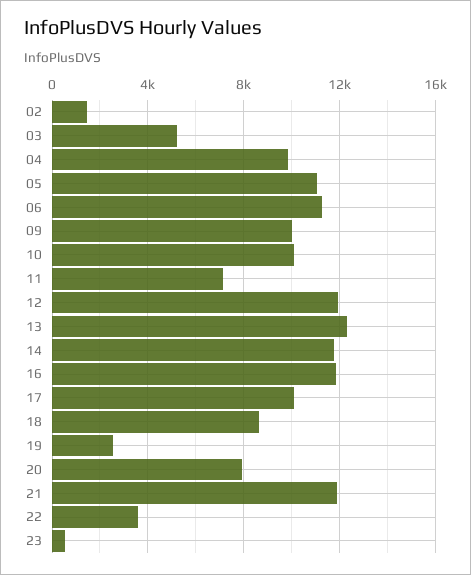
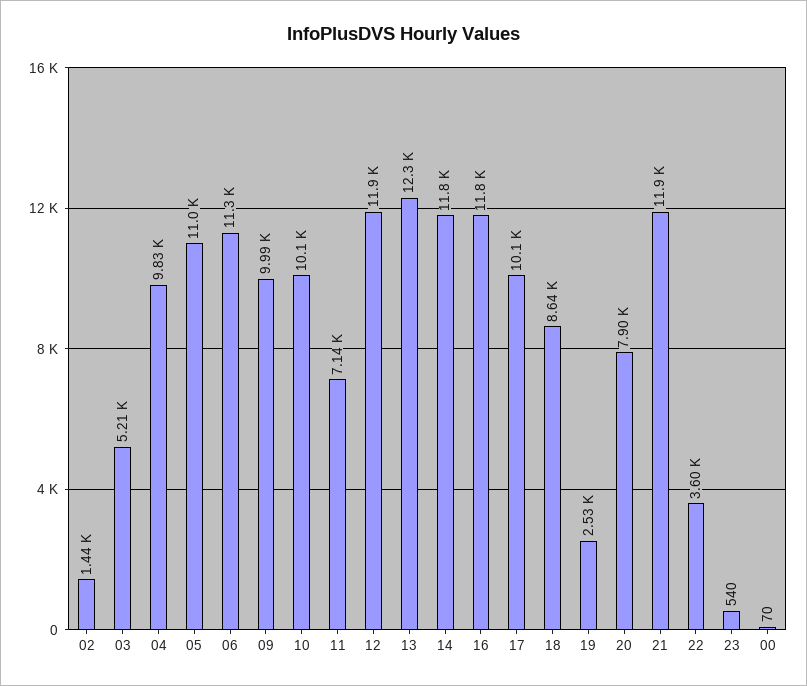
  {
    "02": 1440,
    "03": 5210,
    "04": 9830,
    "05": 11000,
    "06": 11300,
    "09": 9990,
    "10": 10100,
    "11": 7140,
    "12": 11900,
    "13": 12300,
    "14": 11800,
    "16": 11800,
    "17": 10100,
    "18": 8640,
    "19": 2530,
    "20": 7900,
    "21": 11900,
    "22": 3600,
-   "23": 540
+   "23": 540,
+   "00": 70
  }

